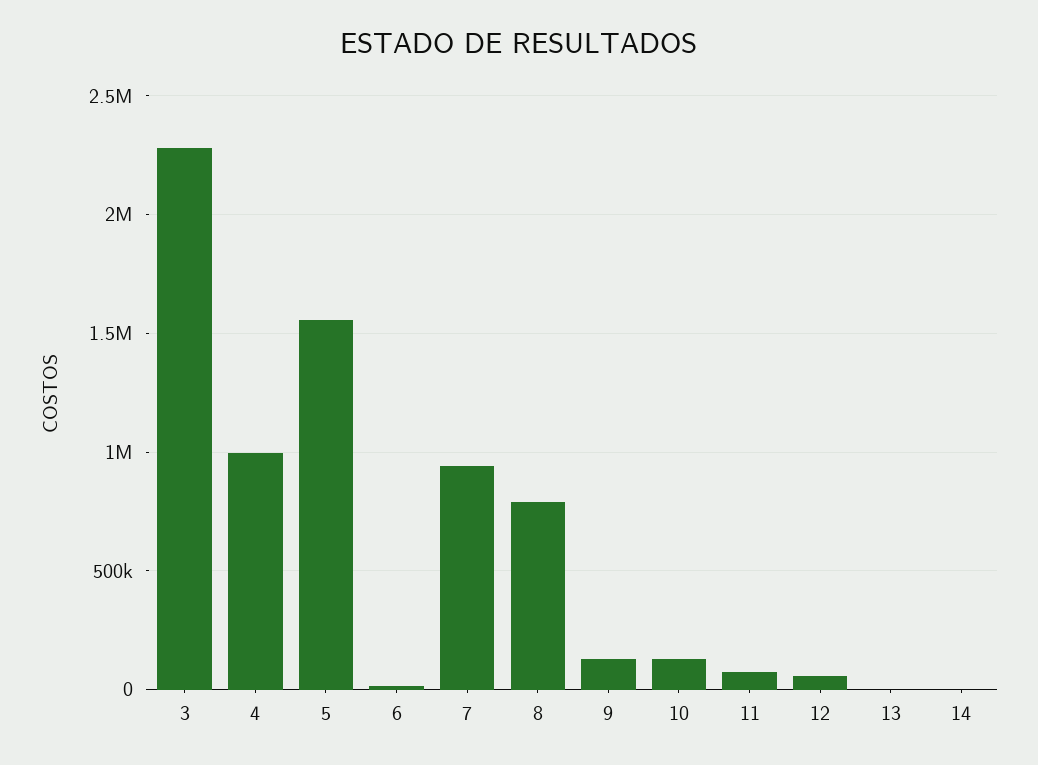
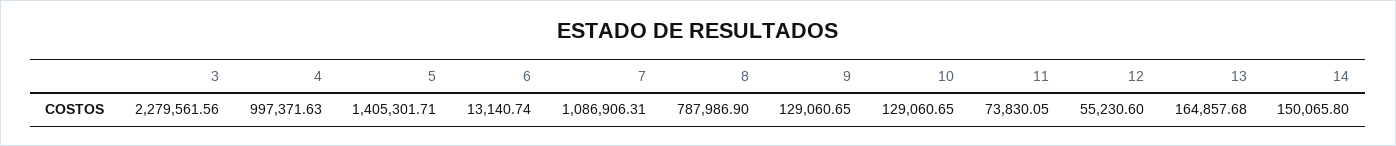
  {
    "3": 2279561.56,
    "4": 997371.63,
-   "5": 1550000,
+   "5": 1405301.71,
    "6": 13140.74,
-   "7": 950000,
+   "7": 1086906.31,
    "8": 787986.9,
    "9": 129060.65,
    "10": 129060.65,
    "11": 73830.05,
    "12": 55230.6,
-   "13": 0,
+   "13": 164857.68,
-   "14": 0
+   "14": 150065.8
  }

